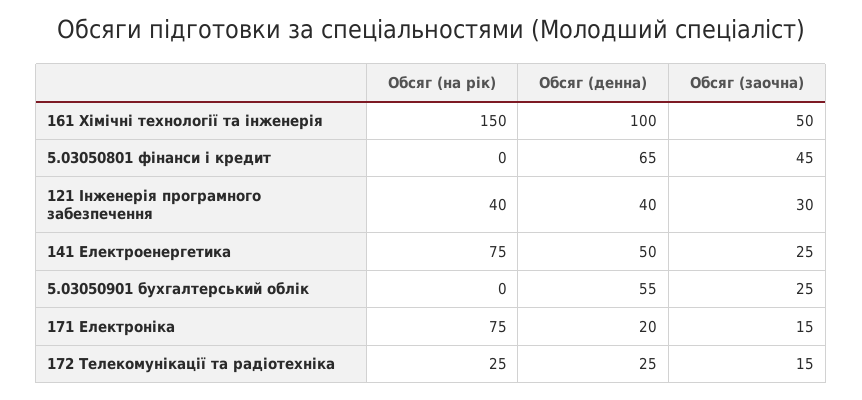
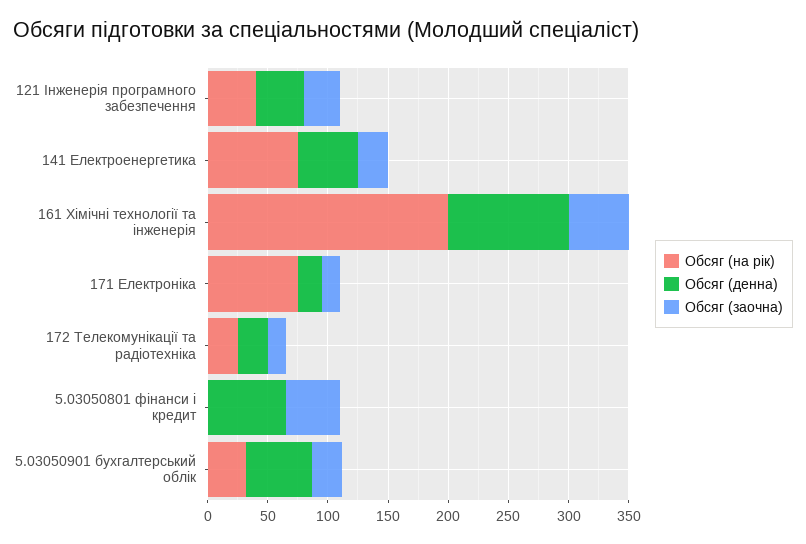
  {
    "Обсяг (на рік)": {
-     "161 Хімічні технології та інженерія": 150,
+     "161 Хімічні технології та інженерія": 200,
      "5.03050801 фінанси і кредит": 0,
      "121 Інженерія програмного забезпечення": 40,
      "141 Електроенергетика": 75,
-     "5.03050901 бухгалтерський облік": 0,
+     "5.03050901 бухгалтерський облік": 30,
      "171 Електроніка": 75,
      "172 Телекомунікації та радіотехніка": 25
    },
    "Обсяг (денна)": {
      "161 Хімічні технології та інженерія": 100,
      "5.03050801 фінанси і кредит": 65,
      "121 Інженерія програмного забезпечення": 40,
      "141 Електроенергетика": 50,
      "5.03050901 бухгалтерський облік": 55,
      "171 Електроніка": 20,
      "172 Телекомунікації та радіотехніка": 25
    },
    "Обсяг (заочна)": {
      "161 Хімічні технології та інженерія": 50,
      "5.03050801 фінанси і кредит": 45,
      "121 Інженерія програмного забезпечення": 30,
      "141 Електроенергетика": 25,
      "5.03050901 бухгалтерський облік": 25,
      "171 Електроніка": 15,
      "172 Телекомунікації та радіотехніка": 15
    }
  }

